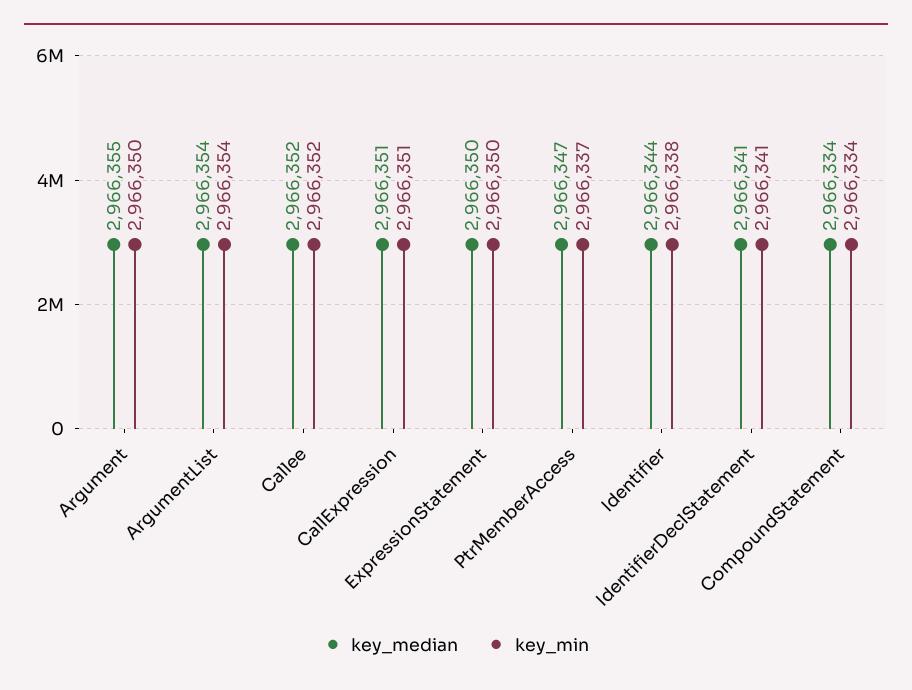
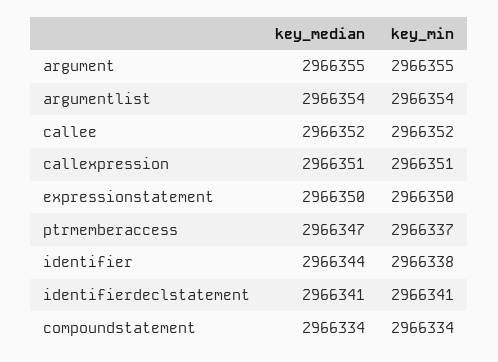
  {
    "key_median": {
      "Argument": 2966355,
      "ArgumentList": 2966354,
      "Callee": 2966352,
      "CallExpression": 2966351,
      "ExpressionStatement": 2966350,
      "PtrMemberAccess": 2966347,
      "Identifier": 2966344,
      "IdentifierDeclStatement": 2966341,
      "CompoundStatement": 2966334
    },
    "key_min": {
-     "Argument": 2966350,
+     "Argument": 2966355,
      "ArgumentList": 2966354,
      "Callee": 2966352,
      "CallExpression": 2966351,
      "ExpressionStatement": 2966350,
      "PtrMemberAccess": 2966337,
      "Identifier": 2966338,
      "IdentifierDeclStatement": 2966341,
      "CompoundStatement": 2966334
    }
  }

